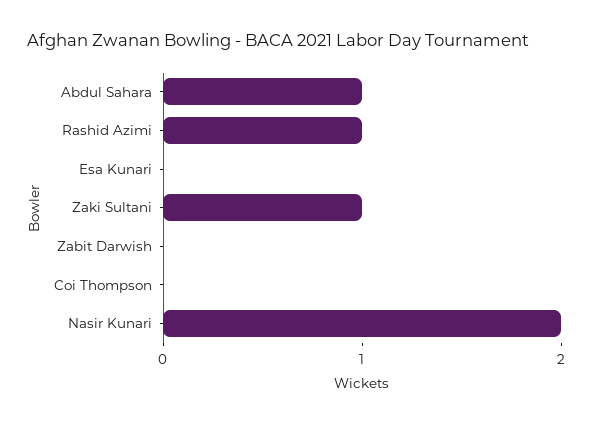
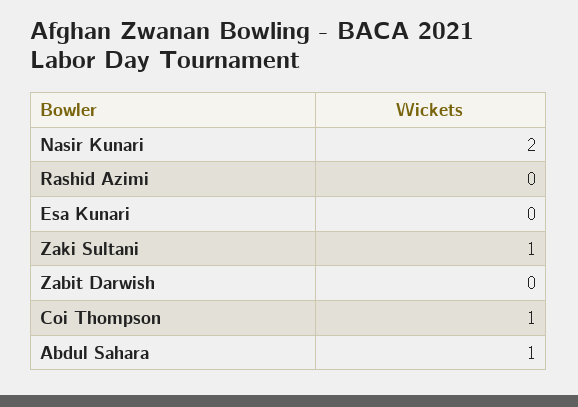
  {
    "Abdul Sahara": 1,
-   "Rashid Azimi": 1,
+   "Rashid Azimi": 0,
    "Esa Kunari": 0,
    "Zaki Sultani": 1,
    "Zabit Darwish": 0,
-   "Coi Thompson": 0,
+   "Coi Thompson": 1,
    "Nasir Kunari": 2
  }

